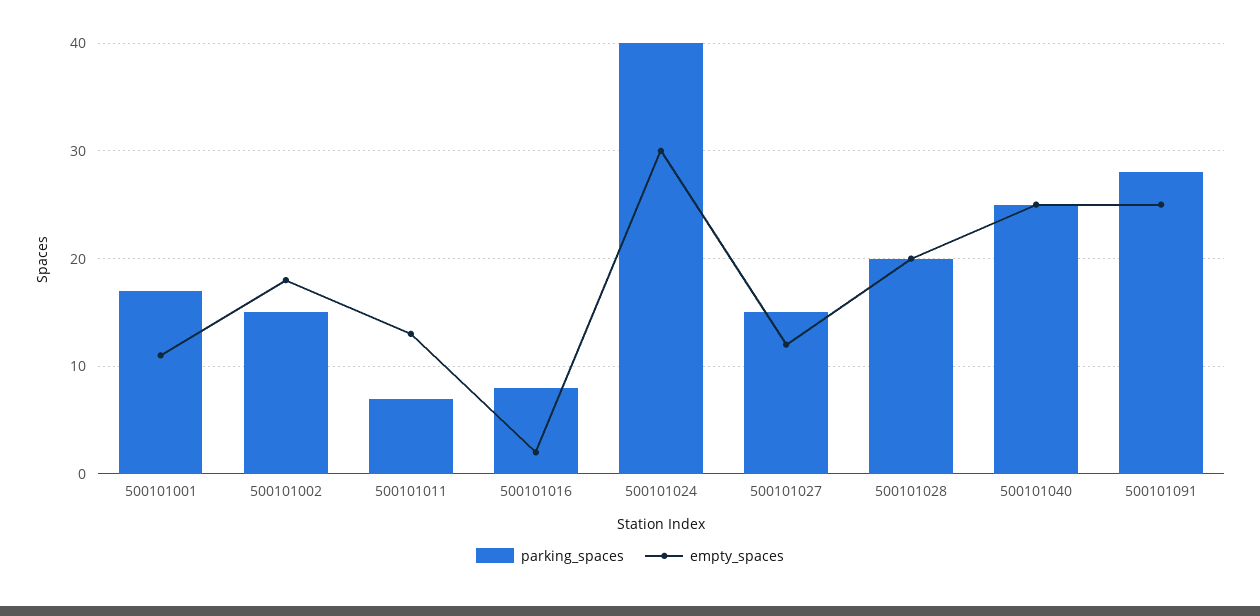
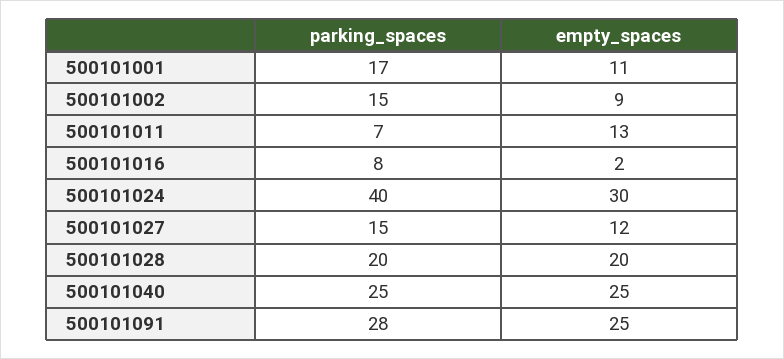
  {
    "parking_spaces": {
      "500101001": 17,
      "500101002": 15,
      "500101011": 7,
      "500101016": 8,
      "500101024": 40,
      "500101027": 15,
      "500101028": 20,
      "500101040": 25,
      "500101091": 28
    },
    "empty_spaces": {
      "500101001": 11,
-     "500101002": 18,
+     "500101002": 9,
      "500101011": 13,
      "500101016": 2,
      "500101024": 30,
      "500101027": 12,
      "500101028": 20,
      "500101040": 25,
      "500101091": 25
    }
  }

